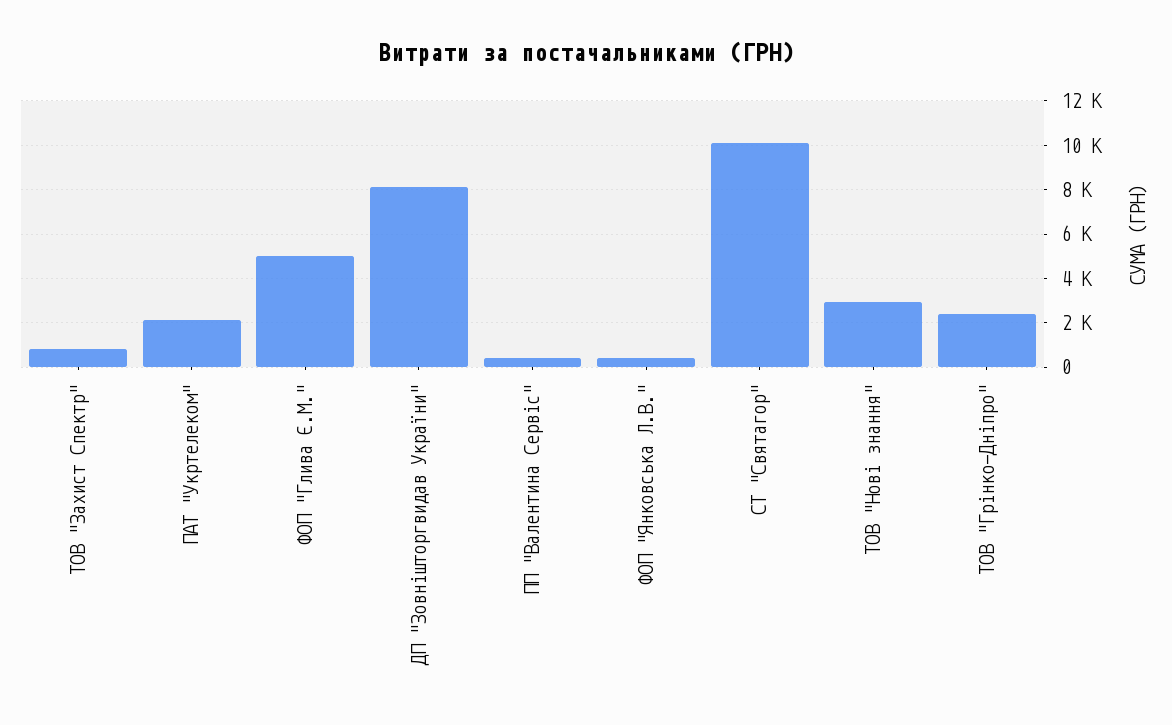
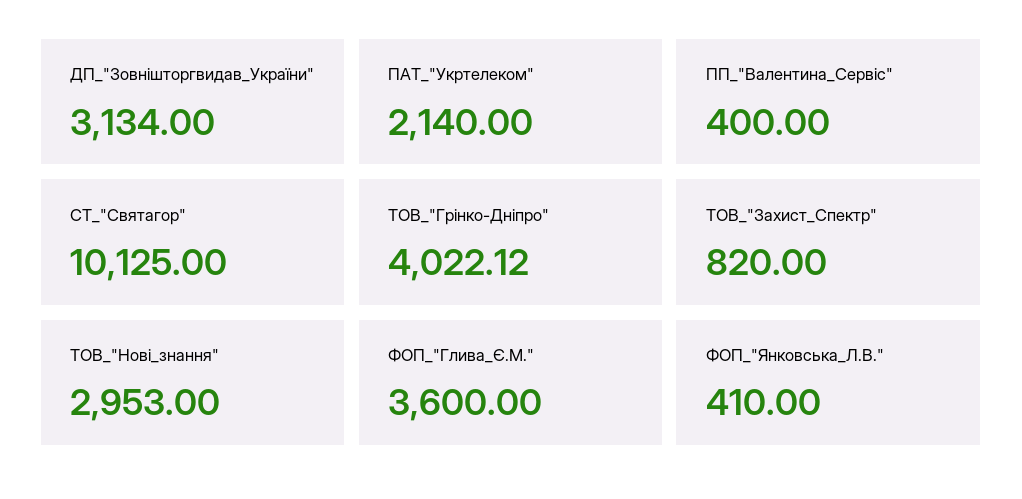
  {
    "ТОВ \"Захист Спектр\"": 820,
    "ПАТ \"Укртелеком\"": 2140,
-   "ФОП \"Глива Є.М.\"": 5000,
+   "ФОП \"Глива Є.М.\"": 3600,
-   "ДП \"Зовнішторгвидав України\"": 8000,
+   "ДП \"Зовнішторгвидав України\"": 3134,
    "ПП \"Валентина Сервіс\"": 400,
    "ФОП \"Янковська Л.В.\"": 410,
    "СТ \"Святагор\"": 10125,
    "ТОВ \"Нові знання\"": 2953,
-   "ТОВ \"Грінко-Дніпро\"": 2500
+   "ТОВ \"Грінко-Дніпро\"": 4022.12
  }

